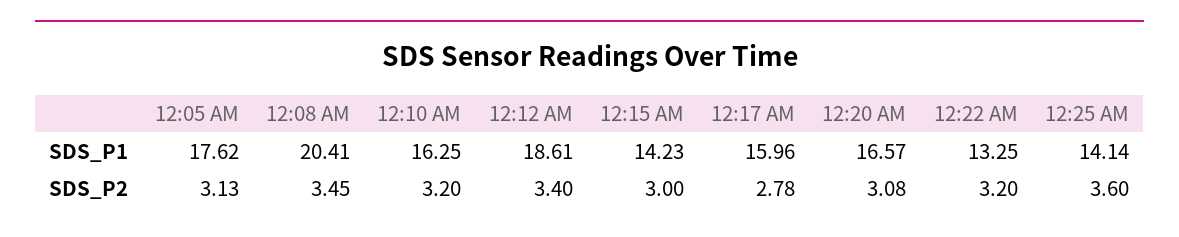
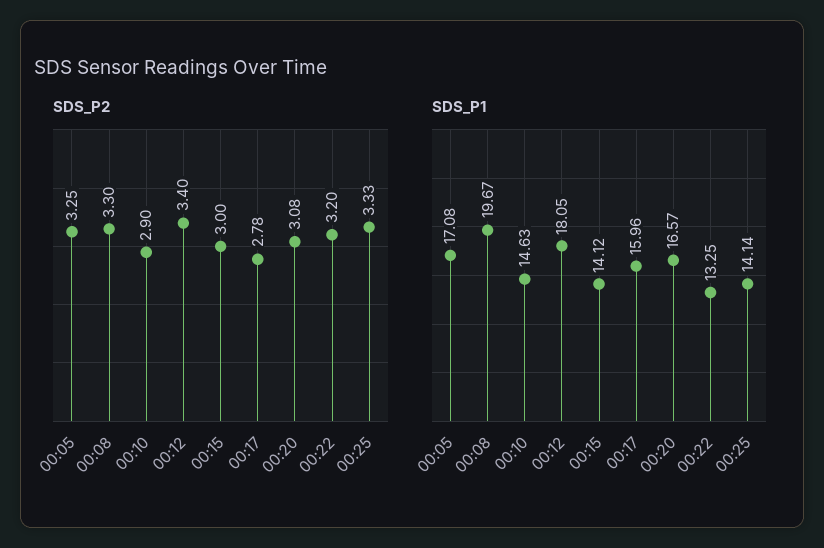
  {
    "SDS_P1": {
-     "12:05 AM": 17.62,
+     "12:05 AM": 17.08,
-     "12:08 AM": 20.41,
+     "12:08 AM": 19.67,
-     "12:10 AM": 16.25,
+     "12:10 AM": 14.63,
-     "12:12 AM": 18.61,
+     "12:12 AM": 18.05,
-     "12:15 AM": 14.23,
+     "12:15 AM": 14.12,
      "12:17 AM": 15.96,
      "12:20 AM": 16.57,
      "12:22 AM": 13.25,
      "12:25 AM": 14.14
    },
    "SDS_P2": {
-     "12:05 AM": 3.13,
+     "12:05 AM": 3.25,
-     "12:08 AM": 3.45,
+     "12:08 AM": 3.3,
-     "12:10 AM": 3.2,
+     "12:10 AM": 2.9,
      "12:12 AM": 3.4,
      "12:15 AM": 3,
      "12:17 AM": 2.78,
      "12:20 AM": 3.08,
      "12:22 AM": 3.2,
-     "12:25 AM": 3.6
+     "12:25 AM": 3.33
    }
  }

